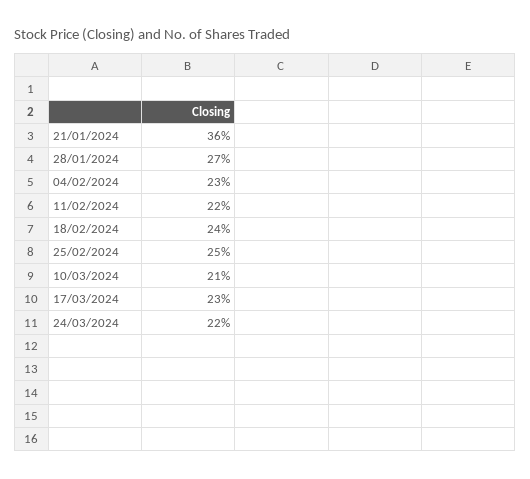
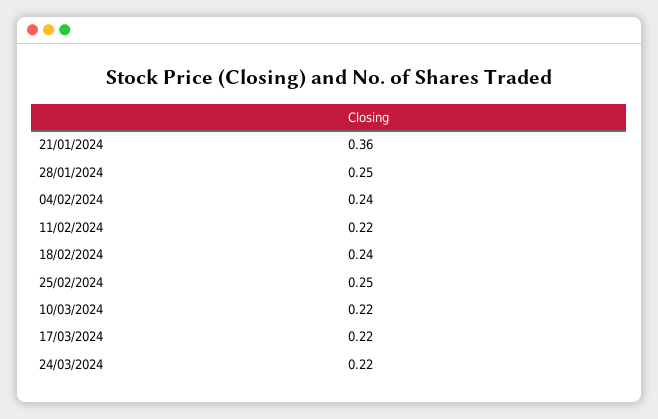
  {
    "21/01/2024": 0.36,
-   "28/01/2024": 0.27,
+   "28/01/2024": 0.25,
-   "04/02/2024": 0.23,
+   "04/02/2024": 0.24,
    "11/02/2024": 0.22,
    "18/02/2024": 0.24,
    "25/02/2024": 0.25,
-   "10/03/2024": 0.21,
+   "10/03/2024": 0.22,
-   "17/03/2024": 0.23,
+   "17/03/2024": 0.22,
    "24/03/2024": 0.22
  }

